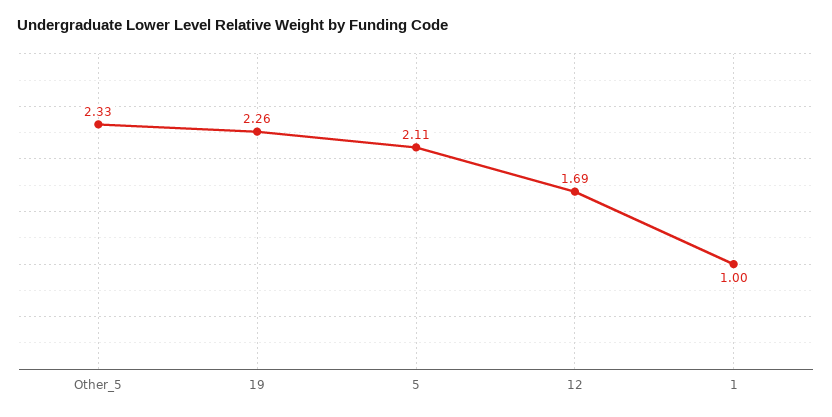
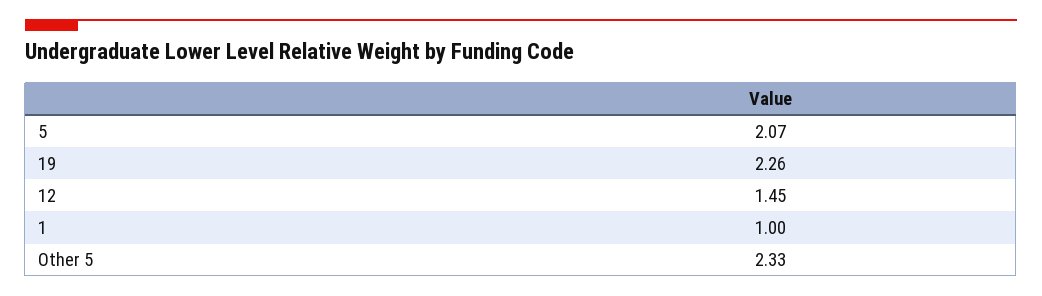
  {
    "Other_5": 2.33,
    "19": 2.26,
-   "5": 2.11,
+   "5": 2.07,
-   "12": 1.69,
+   "12": 1.45,
    "1": 1
  }

